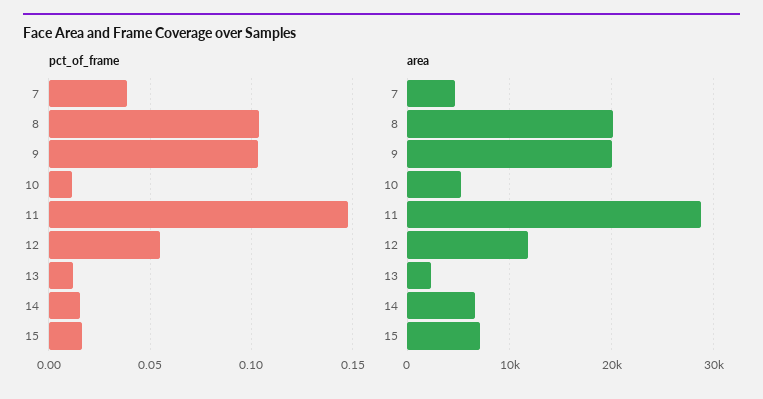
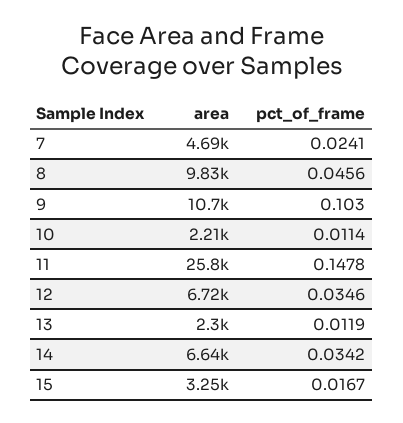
  {
    "pct_of_frame": {
-     "7": 0.04,
+     "7": 0.0241,
-     "8": 0.105,
+     "8": 0.0456,
      "9": 0.103,
      "10": 0.0114,
      "11": 0.1478,
-     "12": 0.055,
+     "12": 0.0346,
      "13": 0.0119,
-     "14": 0.015,
+     "14": 0.0342,
      "15": 0.0167
    },
    "area": {
      "7": 4690,
-     "8": 20000,
+     "8": 9830,
-     "9": 20000,
+     "9": 10700,
-     "10": 5000,
+     "10": 2210,
-     "11": 29000,
+     "11": 25800,
-     "12": 12000,
+     "12": 6720,
      "13": 2300,
      "14": 6640,
-     "15": 7000
+     "15": 3250
    }
  }

